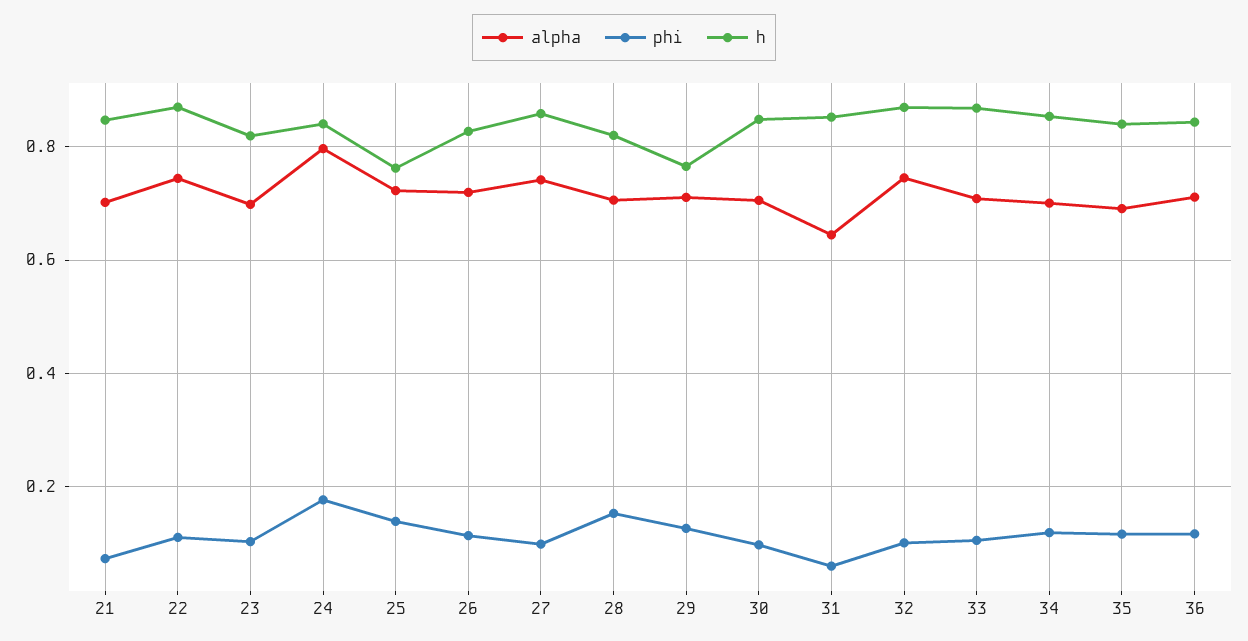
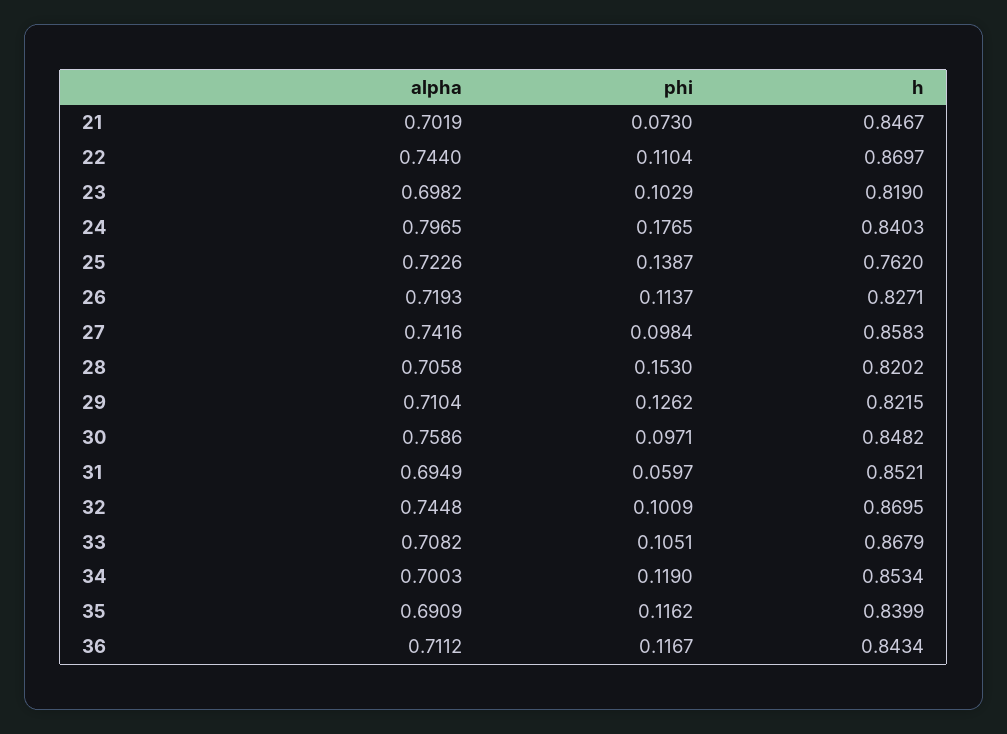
  {
    "alpha": {
      "21": 0.7019,
      "22": 0.744,
      "23": 0.6982,
      "24": 0.7965,
      "25": 0.7226,
      "26": 0.7193,
      "27": 0.7416,
      "28": 0.7058,
      "29": 0.7104,
-     "30": 0.7,
+     "30": 0.7586,
-     "31": 0.64,
+     "31": 0.6949,
      "32": 0.7448,
      "33": 0.7082,
      "34": 0.7003,
      "35": 0.6909,
      "36": 0.7112
    },
    "phi": {
      "21": 0.073,
      "22": 0.1104,
      "23": 0.1029,
      "24": 0.1765,
      "25": 0.1387,
      "26": 0.1137,
      "27": 0.0984,
      "28": 0.153,
      "29": 0.1262,
      "30": 0.0971,
      "31": 0.0597,
      "32": 0.1009,
      "33": 0.1051,
      "34": 0.119,
      "35": 0.1162,
      "36": 0.1167
    },
    "h": {
      "21": 0.8467,
      "22": 0.8697,
      "23": 0.819,
      "24": 0.8403,
      "25": 0.762,
      "26": 0.8271,
      "27": 0.8583,
      "28": 0.8202,
-     "29": 0.76,
+     "29": 0.8215,
      "30": 0.8482,
      "31": 0.8521,
      "32": 0.8695,
      "33": 0.8679,
      "34": 0.8534,
      "35": 0.8399,
      "36": 0.8434
    }
  }

